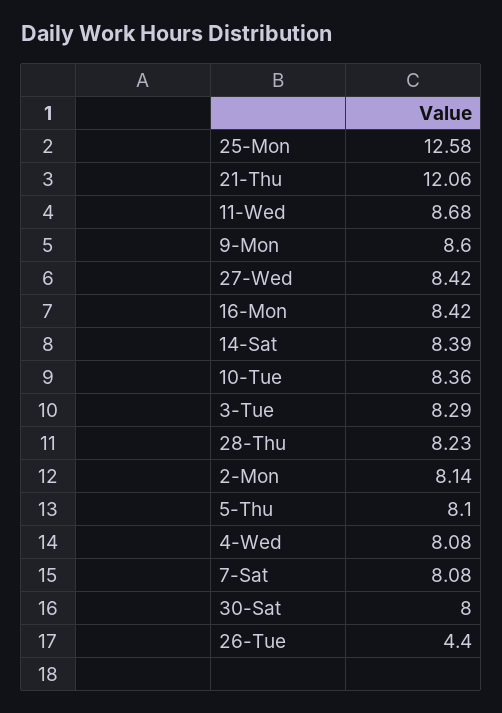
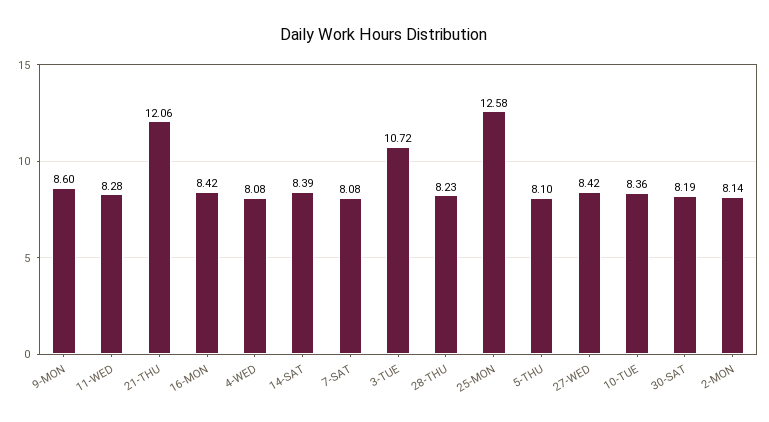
  {
    "25-Mon": 12.58,
    "21-Thu": 12.06,
-   "11-Wed": 8.68,
+   "11-Wed": 8.28,
    "9-Mon": 8.6,
    "27-Wed": 8.42,
    "16-Mon": 8.42,
    "14-Sat": 8.39,
    "10-Tue": 8.36,
-   "3-Tue": 8.29,
+   "3-Tue": 10.72,
    "28-Thu": 8.23,
    "2-Mon": 8.14,
    "5-Thu": 8.1,
    "4-Wed": 8.08,
    "7-Sat": 8.08,
-   "30-Sat": 8,
+   "30-Sat": 8.19
-   "26-Tue": 4.4
  }

